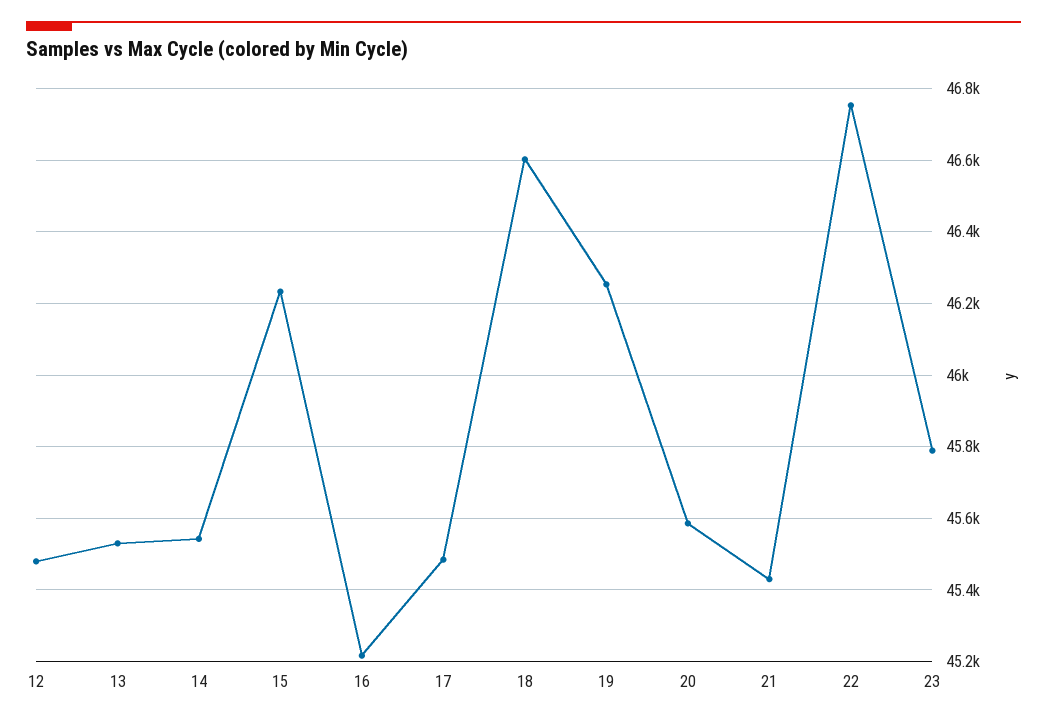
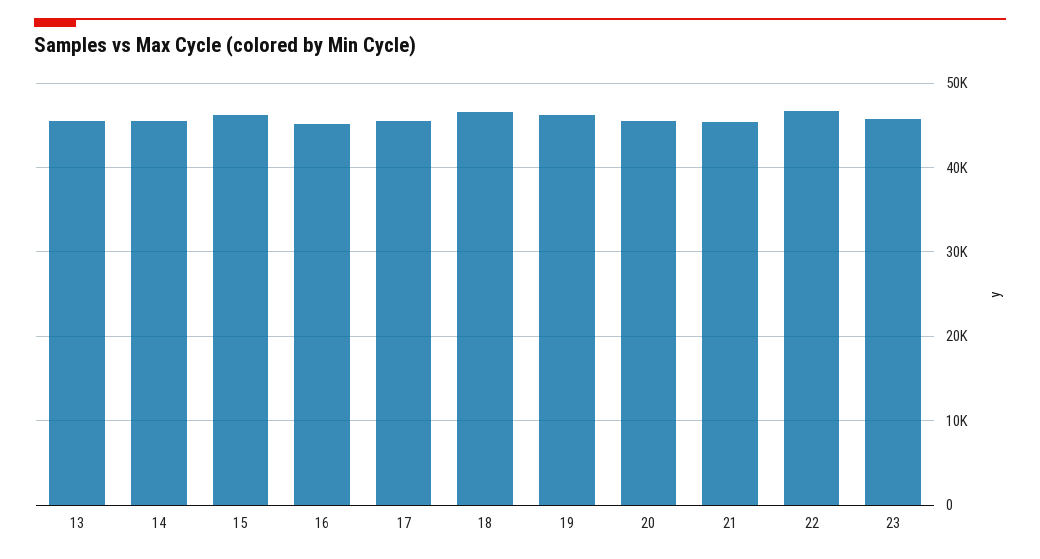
  {
-   "12": 45480,
    "13": 45540,
    "14": 45540,
    "15": 46240,
    "16": 45220,
    "17": 45480,
    "18": 46600,
    "19": 46260,
    "20": 45580,
    "21": 45440,
    "22": 46760,
    "23": 45780
  }

